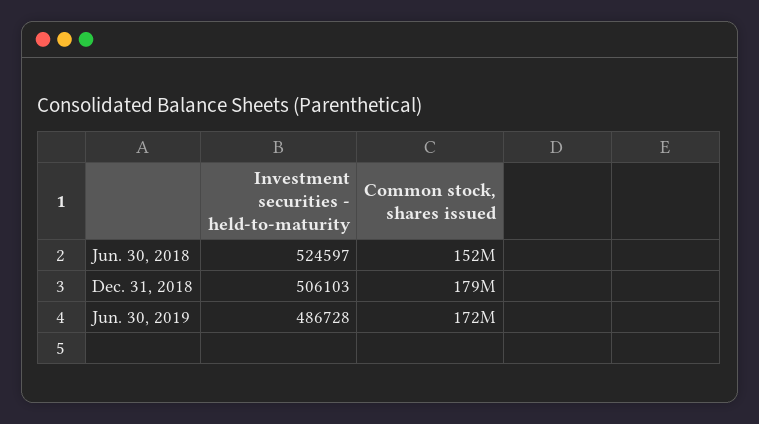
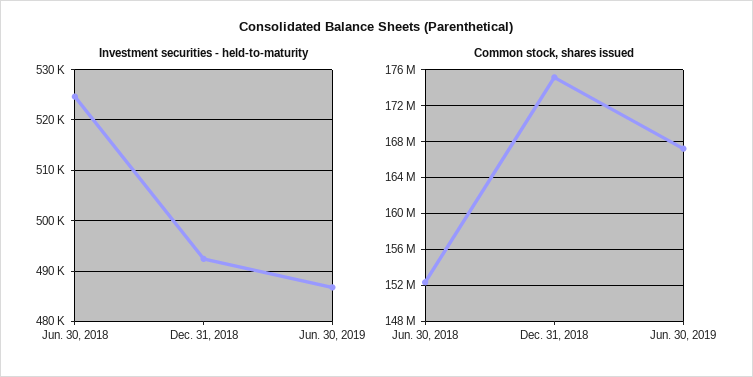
  {
    "Investment securities - held-to-maturity": {
      "Jun. 30, 2018": 524597,
-     "Dec. 31, 2018": 506103,
+     "Dec. 31, 2018": 492000,
      "Jun. 30, 2019": 486728
    },
    "Common stock, shares issued": {
      "Jun. 30, 2018": 152000000,
-     "Dec. 31, 2018": 179000000,
+     "Dec. 31, 2018": 175000000,
-     "Jun. 30, 2019": 172000000
+     "Jun. 30, 2019": 167000000
    }
  }

